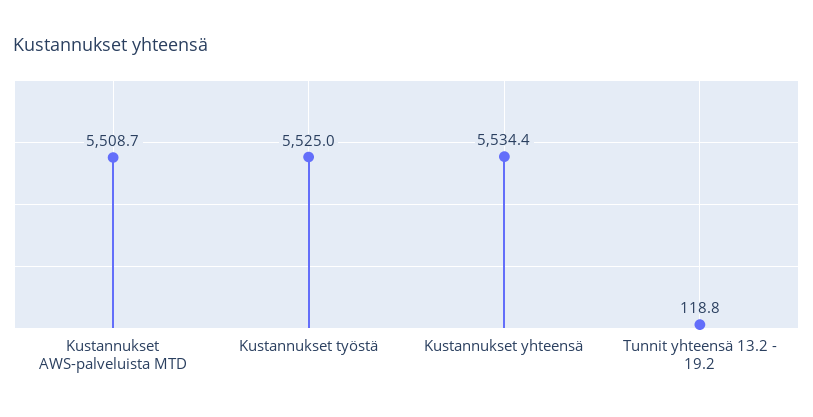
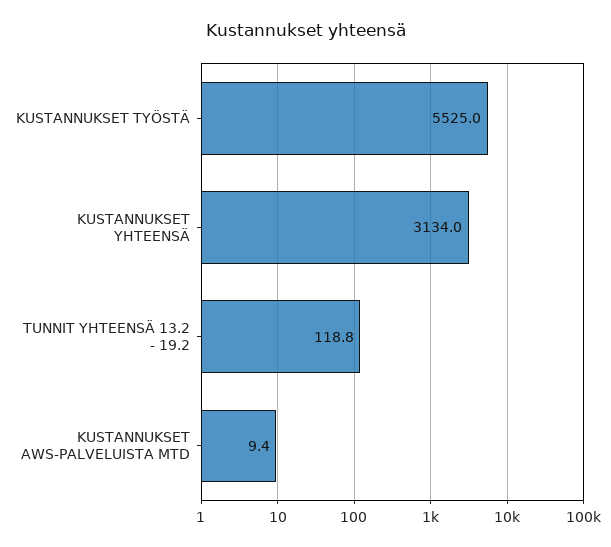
  {
-   "Kustannukset AWS-palveluista MTD": 5508.7,
+   "Kustannukset AWS-palveluista MTD": 9.4,
    "Kustannukset työstä": 5525,
-   "Kustannukset yhteensä": 5534.4,
+   "Kustannukset yhteensä": 3134,
    "Tunnit yhteensä 13.2 - 19.2": 118.8
  }

